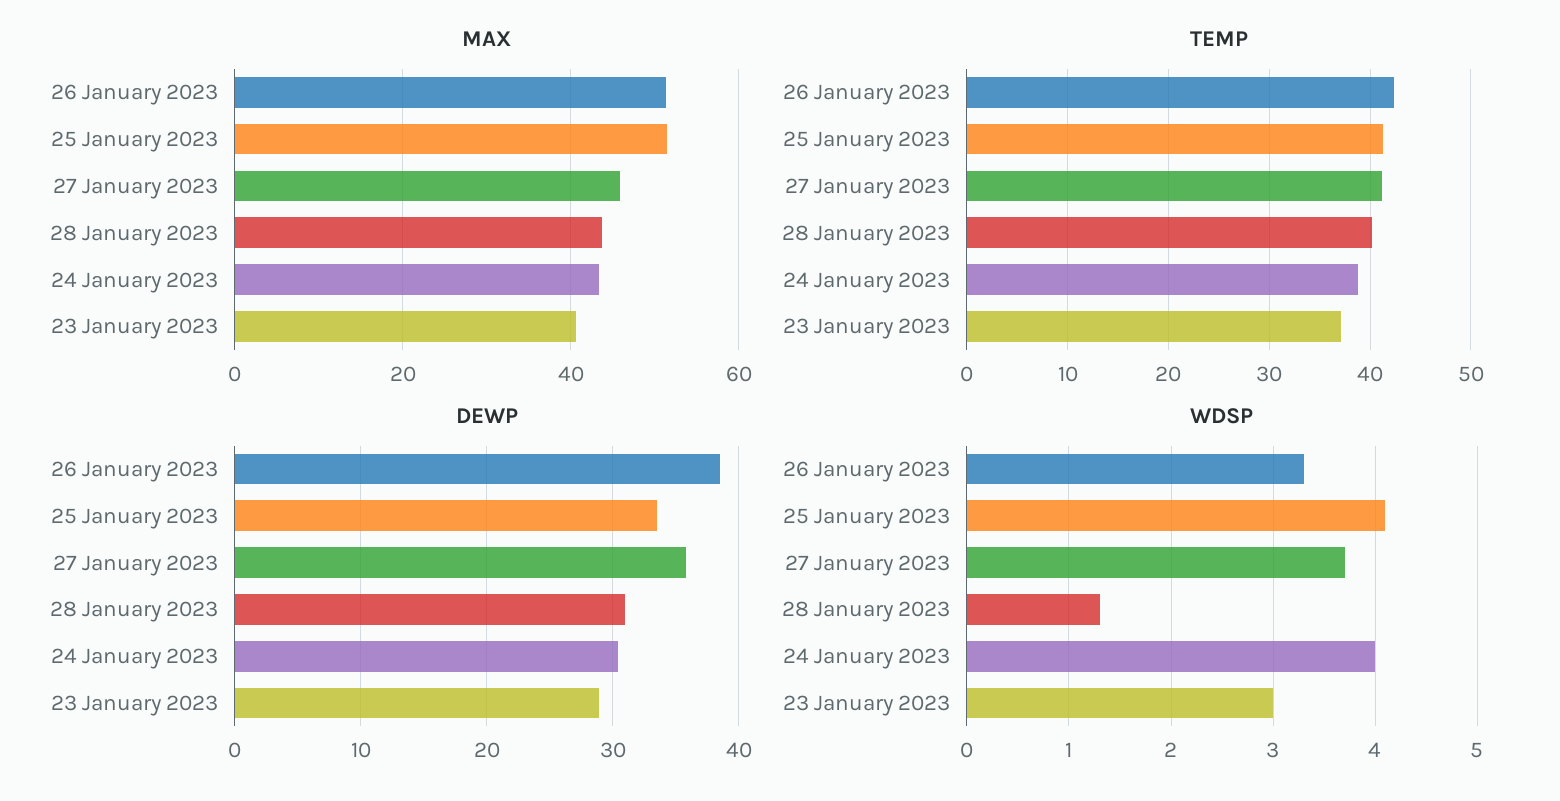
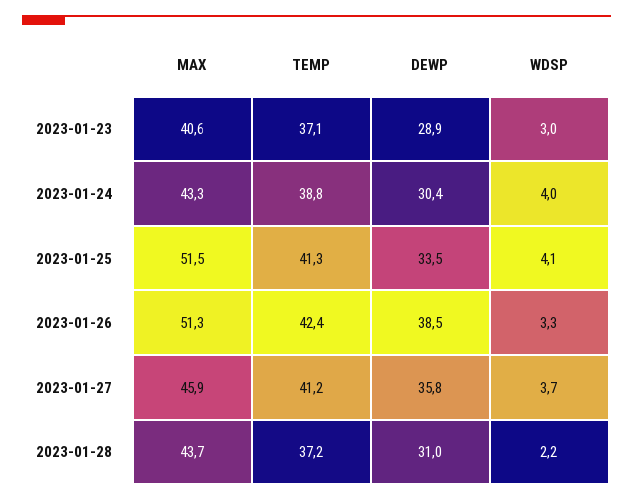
  {
    "MAX": {
      "26 January 2023": 51.3,
      "25 January 2023": 51.5,
      "27 January 2023": 45.9,
      "28 January 2023": 43.7,
      "24 January 2023": 43.3,
      "23 January 2023": 40.6
    },
    "TEMP": {
      "26 January 2023": 42.4,
      "25 January 2023": 41.3,
      "27 January 2023": 41.2,
-     "28 January 2023": 40,
+     "28 January 2023": 37.2,
      "24 January 2023": 38.8,
      "23 January 2023": 37.1
    },
    "DEWP": {
      "26 January 2023": 38.5,
      "25 January 2023": 33.5,
      "27 January 2023": 35.8,
      "28 January 2023": 31,
      "24 January 2023": 30.4,
      "23 January 2023": 28.9
    },
    "WDSP": {
      "26 January 2023": 3.3,
      "25 January 2023": 4.1,
      "27 January 2023": 3.7,
-     "28 January 2023": 1.3,
+     "28 January 2023": 2.2,
      "24 January 2023": 4,
      "23 January 2023": 3
    }
  }

